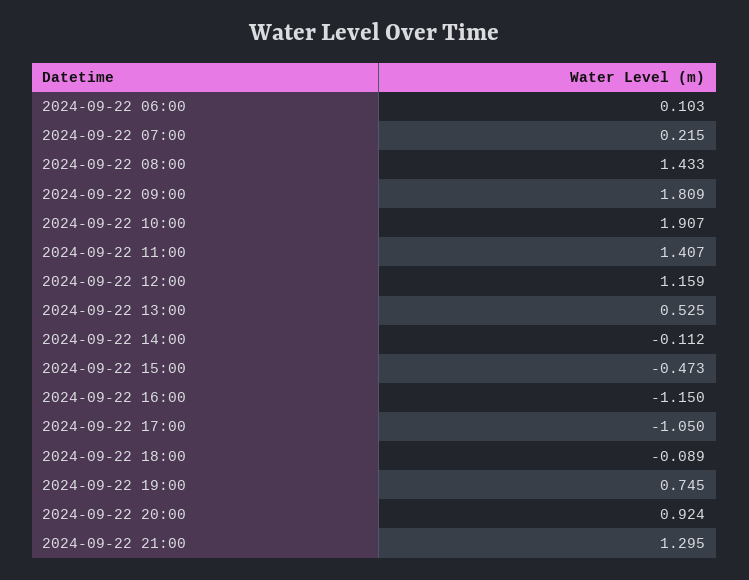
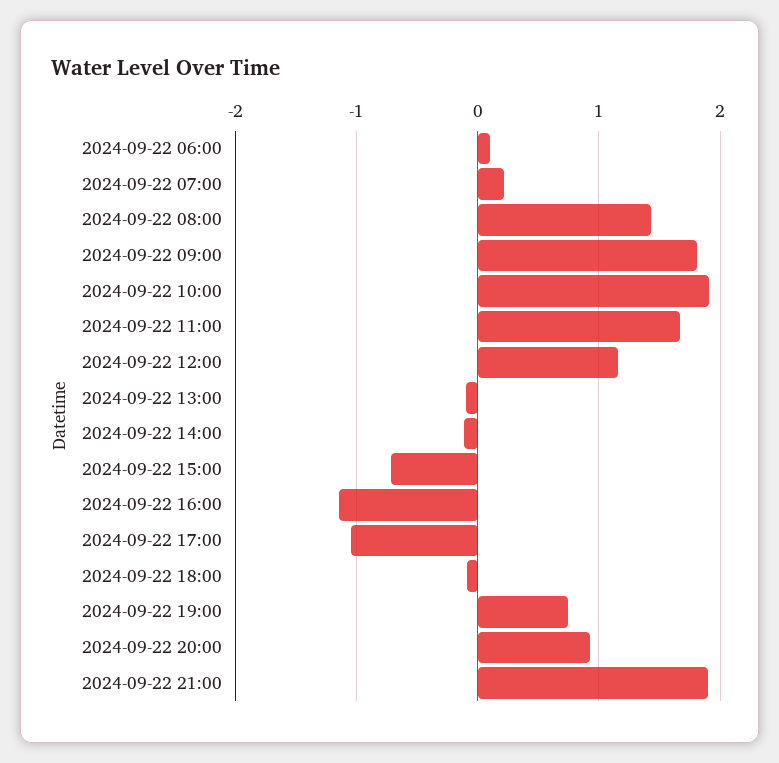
  {
    "2024-09-22 06:00": 0.103,
    "2024-09-22 07:00": 0.215,
    "2024-09-22 08:00": 1.433,
    "2024-09-22 09:00": 1.809,
    "2024-09-22 10:00": 1.907,
-   "2024-09-22 11:00": 1.407,
+   "2024-09-22 11:00": 1.7,
    "2024-09-22 12:00": 1.159,
-   "2024-09-22 13:00": 0.525,
+   "2024-09-22 13:00": -0.1,
    "2024-09-22 14:00": -0.112,
-   "2024-09-22 15:00": -0.473,
+   "2024-09-22 15:00": -0.7,
    "2024-09-22 16:00": -1.15,
    "2024-09-22 17:00": -1.05,
    "2024-09-22 18:00": -0.089,
    "2024-09-22 19:00": 0.745,
    "2024-09-22 20:00": 0.924,
-   "2024-09-22 21:00": 1.295
+   "2024-09-22 21:00": 1.9
  }

